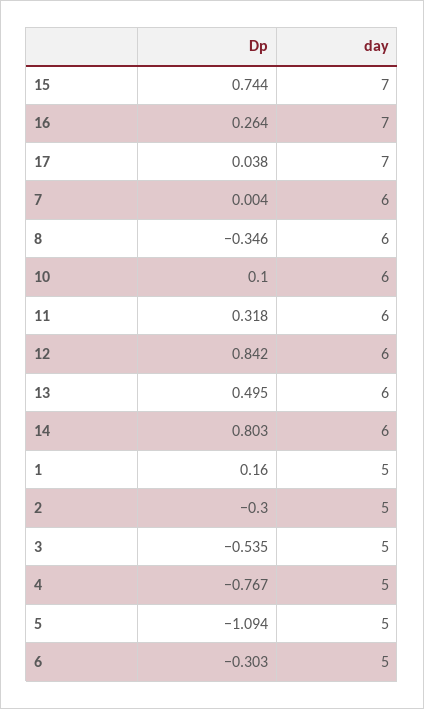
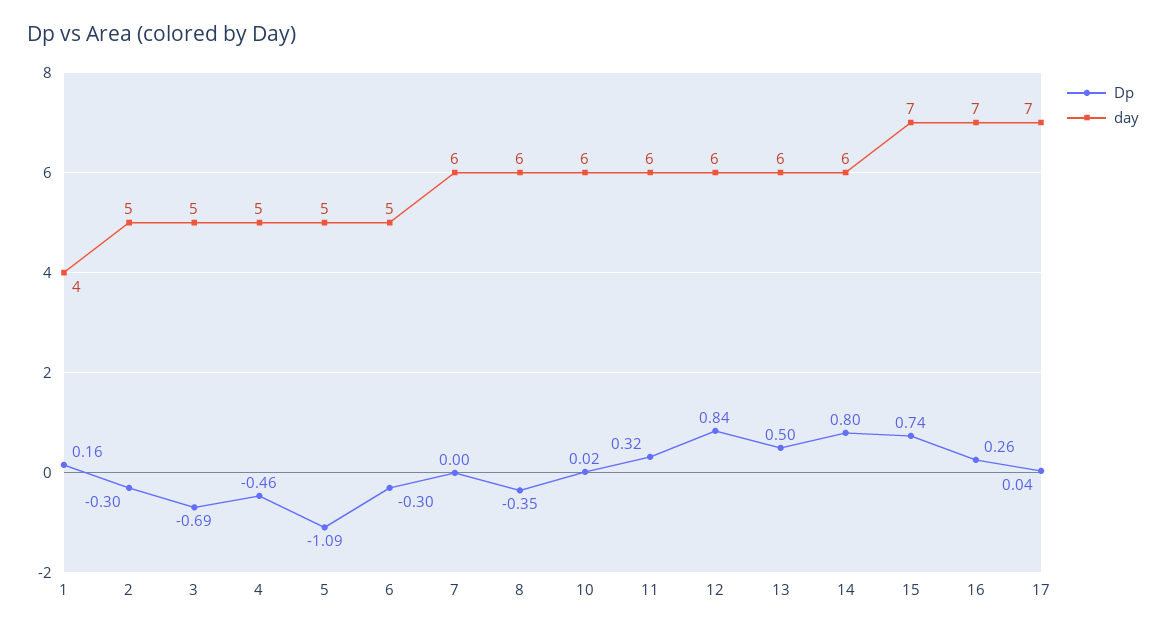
  {
    "Dp": {
      "15": 0.744,
      "16": 0.264,
      "17": 0.038,
      "7": 0.004,
      "8": -0.346,
-     "10": 0.1,
+     "10": 0.02,
      "11": 0.318,
      "12": 0.842,
      "13": 0.495,
      "14": 0.803,
      "1": 0.16,
      "2": -0.3,
-     "3": -0.535,
+     "3": -0.69,
-     "4": -0.767,
+     "4": -0.46,
      "5": -1.094,
      "6": -0.303
    },
    "day": {
      "15": 7,
      "16": 7,
      "17": 7,
      "7": 6,
      "8": 6,
      "10": 6,
      "11": 6,
      "12": 6,
      "13": 6,
      "14": 6,
-     "1": 5,
+     "1": 4,
      "2": 5,
      "3": 5,
      "4": 5,
      "5": 5,
      "6": 5
    }
  }

